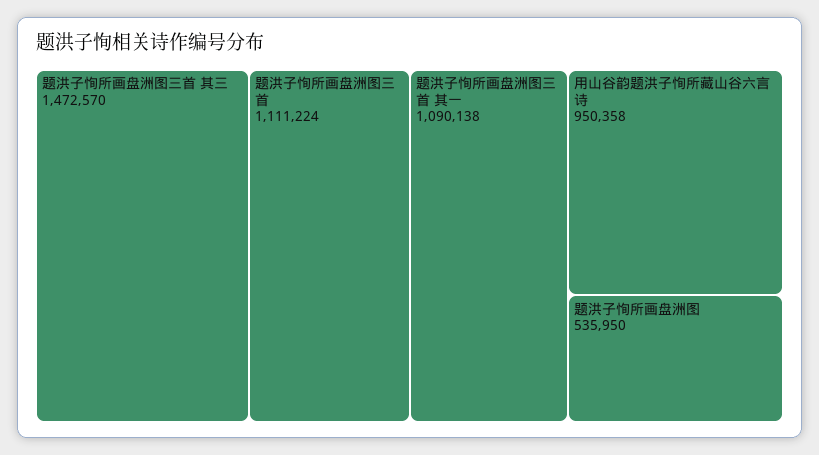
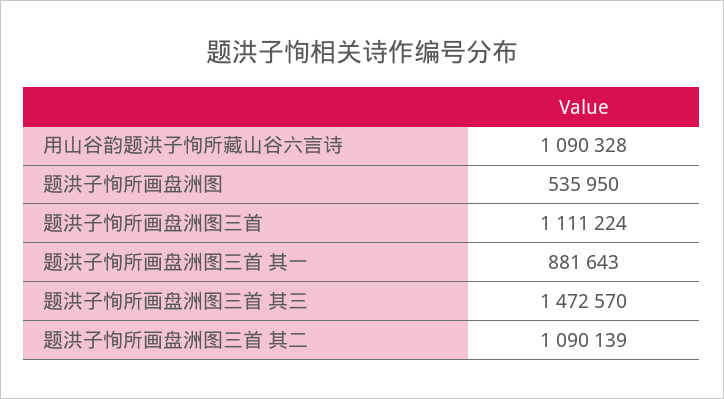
  {
    "题洪子恂所画盘洲图三首 其三": 1472570,
    "题洪子恂所画盘洲图三首": 1111224,
-   "题洪子恂所画盘洲图三首 其一": 1090138,
+   "题洪子恂所画盘洲图三首 其一": 881643,
-   "用山谷韵题洪子恂所藏山谷六言诗": 950358,
+   "用山谷韵题洪子恂所藏山谷六言诗": 1090328,
-   "题洪子恂所画盘洲图": 535950
+   "题洪子恂所画盘洲图": 535950,
+   "题洪子恂所画盘洲图三首 其二": 1090139
  }

